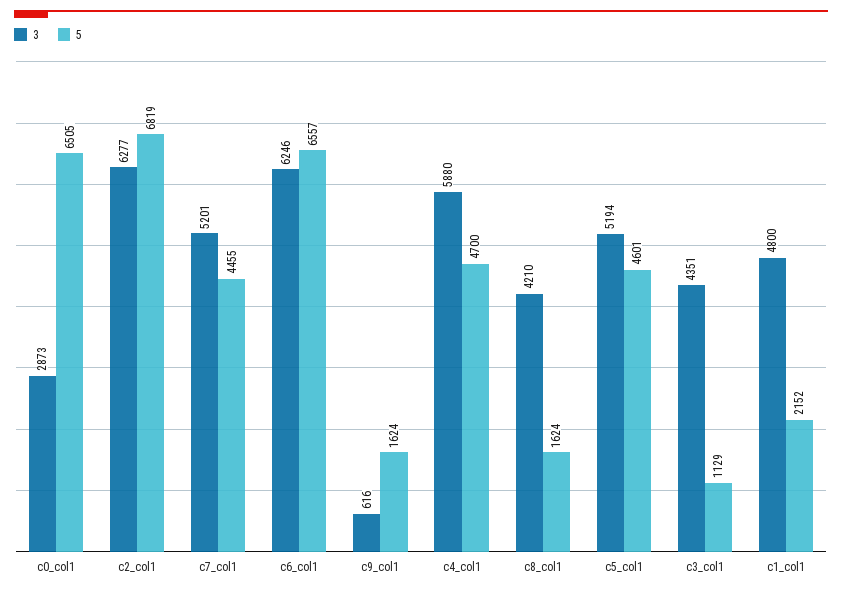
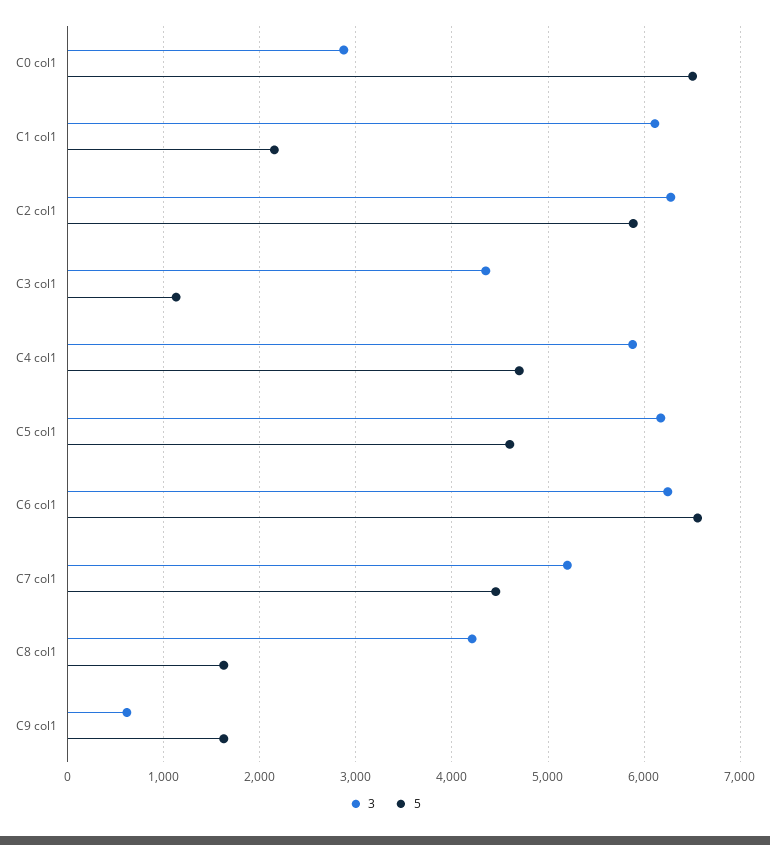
  {
    "3": {
      "c0_col1": 2873,
      "c2_col1": 6277,
      "c7_col1": 5201,
      "c6_col1": 6246,
      "c9_col1": 616,
      "c4_col1": 5880,
      "c8_col1": 4210,
-     "c5_col1": 5194,
+     "c5_col1": 6200,
      "c3_col1": 4351,
-     "c1_col1": 4800
+     "c1_col1": 6100
    },
    "5": {
      "c0_col1": 6505,
-     "c2_col1": 6819,
+     "c2_col1": 5900,
      "c7_col1": 4455,
      "c6_col1": 6557,
      "c9_col1": 1624,
      "c4_col1": 4700,
      "c8_col1": 1624,
      "c5_col1": 4601,
      "c3_col1": 1129,
      "c1_col1": 2152
    }
  }

